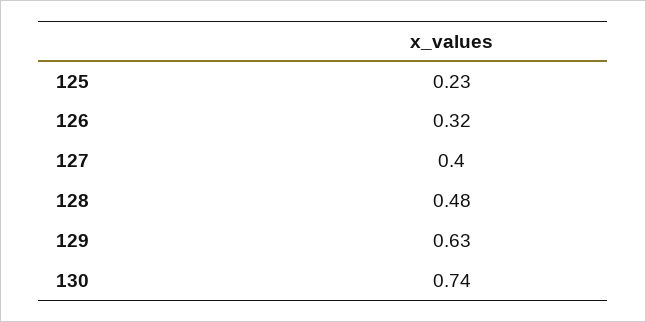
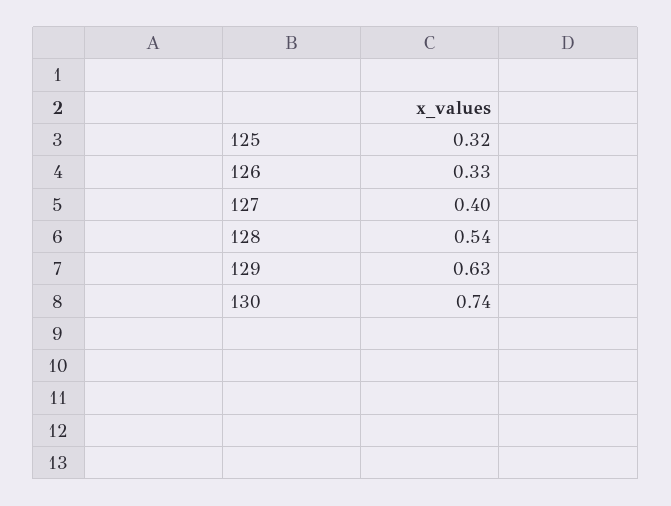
  {
-   "125": 0.23,
+   "125": 0.32,
-   "126": 0.32,
+   "126": 0.33,
    "127": 0.4,
-   "128": 0.48,
+   "128": 0.54,
    "129": 0.63,
    "130": 0.74
  }

